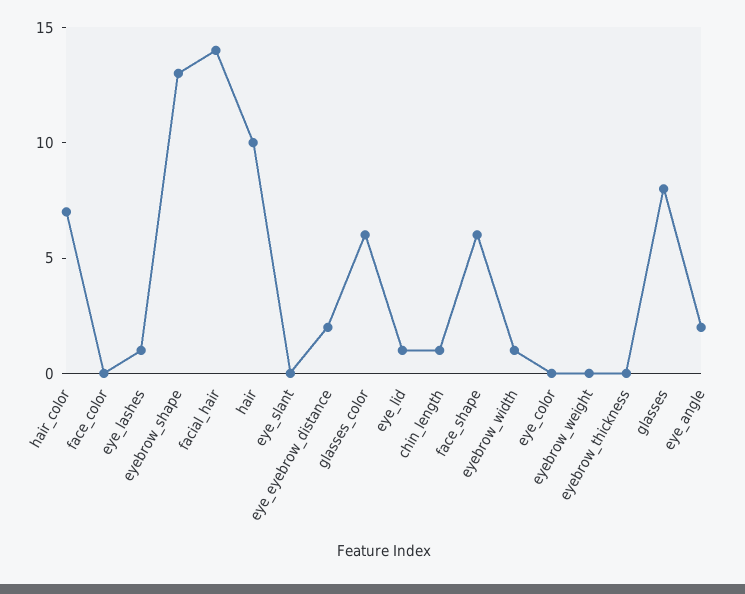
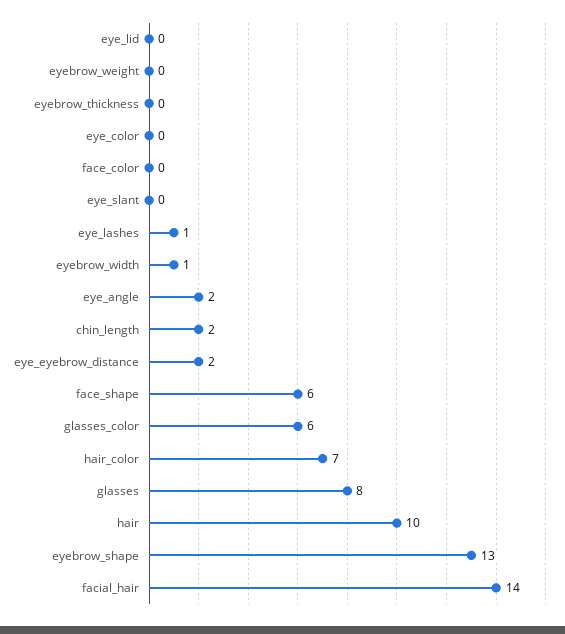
  {
    "hair_color": 7,
    "face_color": 0,
    "eye_lashes": 1,
    "eyebrow_shape": 13,
    "facial_hair": 14,
    "hair": 10,
    "eye_slant": 0,
    "eye_eyebrow_distance": 2,
    "glasses_color": 6,
-   "eye_lid": 1,
+   "eye_lid": 0,
-   "chin_length": 1,
+   "chin_length": 2,
    "face_shape": 6,
    "eyebrow_width": 1,
    "eye_color": 0,
    "eyebrow_weight": 0,
    "eyebrow_thickness": 0,
    "glasses": 8,
    "eye_angle": 2
  }

